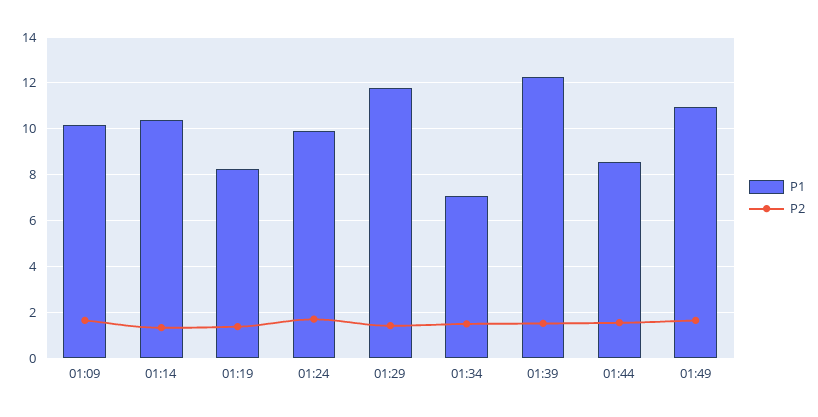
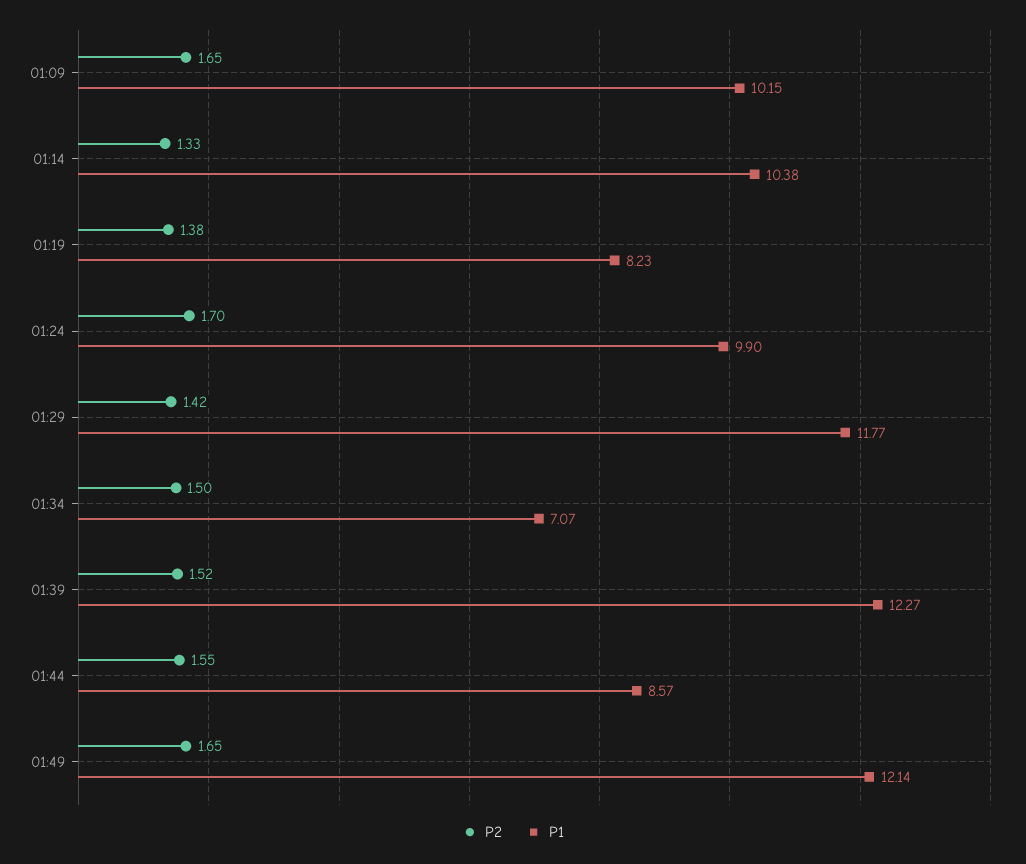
  {
    "P1": {
      "01:09": 10.15,
      "01:14": 10.38,
      "01:19": 8.23,
      "01:24": 9.9,
      "01:29": 11.77,
      "01:34": 7.07,
      "01:39": 12.27,
      "01:44": 8.57,
-     "01:49": 11
+     "01:49": 12.14
    },
    "P2": {
      "01:09": 1.65,
      "01:14": 1.33,
      "01:19": 1.38,
      "01:24": 1.7,
      "01:29": 1.42,
      "01:34": 1.5,
      "01:39": 1.52,
      "01:44": 1.55,
      "01:49": 1.65
    }
  }

